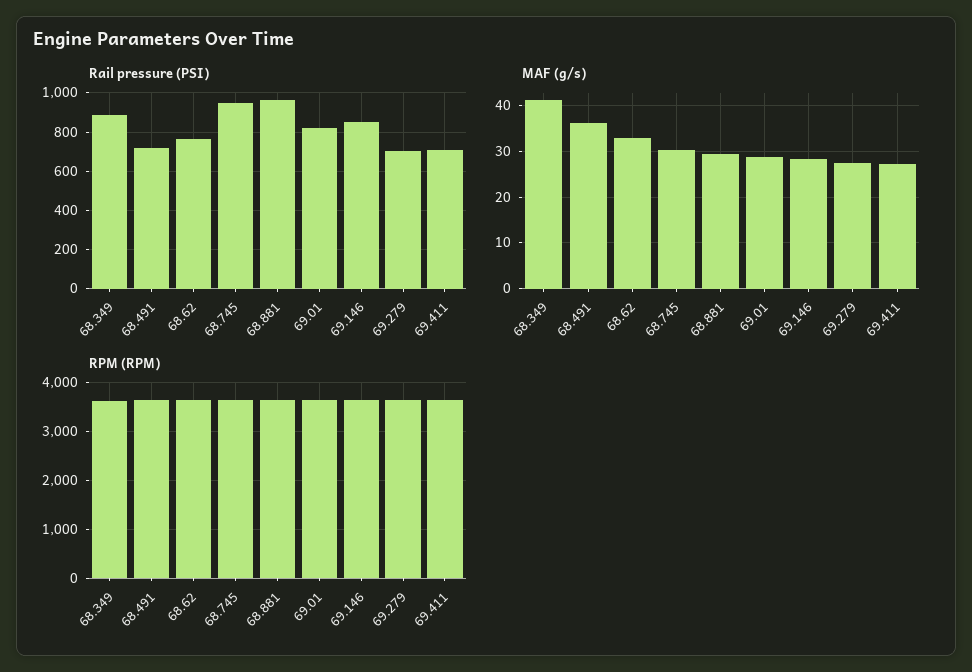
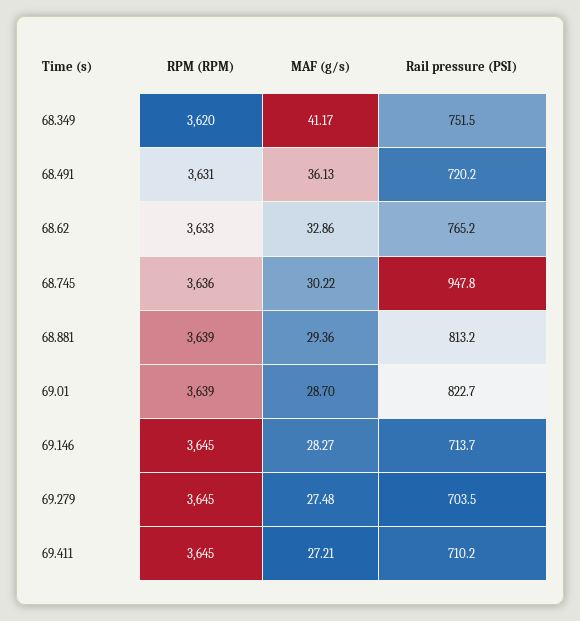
  {
    "Rail pressure (PSI)": {
-     "68.349": 900,
+     "68.349": 751.5,
      "68.491": 720.2,
      "68.62": 765.2,
      "68.745": 947.8,
-     "68.881": 950,
+     "68.881": 813.2,
      "69.01": 822.7,
-     "69.146": 850,
+     "69.146": 713.7,
      "69.279": 703.5,
      "69.411": 710.2
    },
    "MAF (g/s)": {
      "68.349": 41.17,
      "68.491": 36.13,
      "68.62": 32.86,
      "68.745": 30.22,
      "68.881": 29.36,
      "69.01": 28.7,
      "69.146": 28.27,
      "69.279": 27.48,
      "69.411": 27.21
    },
    "RPM (RPM)": {
      "68.349": 3620,
      "68.491": 3631,
      "68.62": 3633,
      "68.745": 3636,
      "68.881": 3639,
      "69.01": 3639,
      "69.146": 3645,
      "69.279": 3645,
      "69.411": 3645
    }
  }

